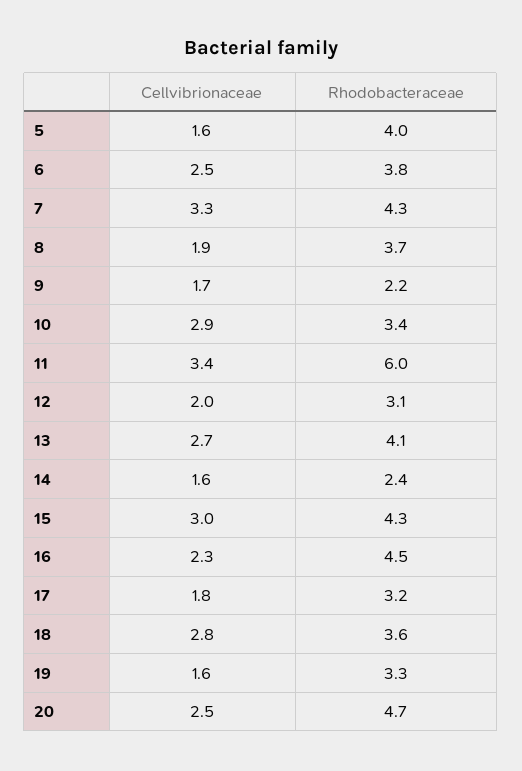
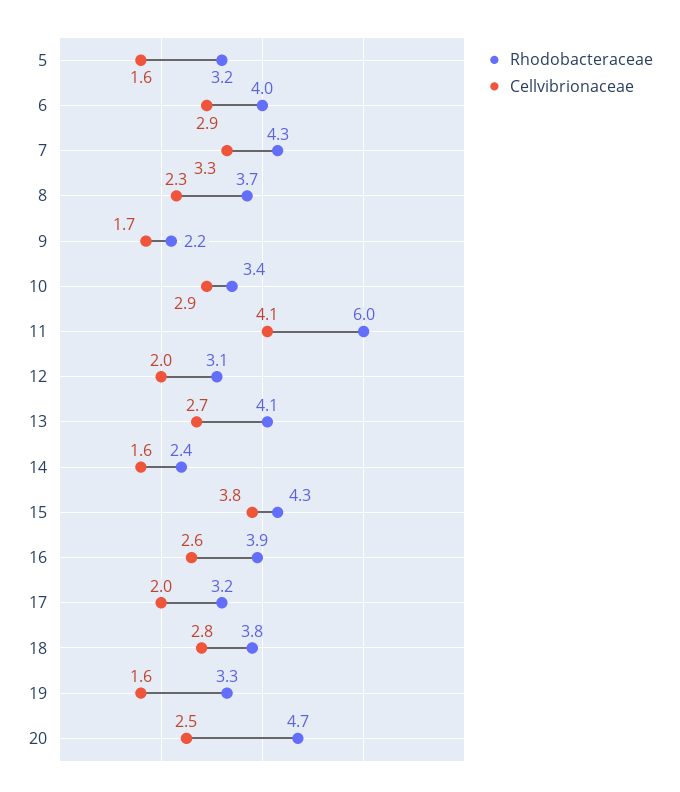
  {
    "Cellvibrionaceae": {
      "5": 1.6,
-     "6": 2.5,
+     "6": 2.9,
      "7": 3.3,
-     "8": 1.9,
+     "8": 2.3,
      "9": 1.7,
      "10": 2.9,
-     "11": 3.4,
+     "11": 4.1,
      "12": 2,
      "13": 2.7,
      "14": 1.6,
-     "15": 3,
+     "15": 3.8,
-     "16": 2.3,
+     "16": 2.6,
-     "17": 1.8,
+     "17": 2,
      "18": 2.8,
      "19": 1.6,
      "20": 2.5
    },
    "Rhodobacteraceae": {
-     "5": 4,
+     "5": 3.2,
-     "6": 3.8,
+     "6": 4,
      "7": 4.3,
      "8": 3.7,
      "9": 2.2,
      "10": 3.4,
      "11": 6,
      "12": 3.1,
      "13": 4.1,
      "14": 2.4,
      "15": 4.3,
-     "16": 4.5,
+     "16": 3.9,
      "17": 3.2,
-     "18": 3.6,
+     "18": 3.8,
      "19": 3.3,
      "20": 4.7
    }
  }

